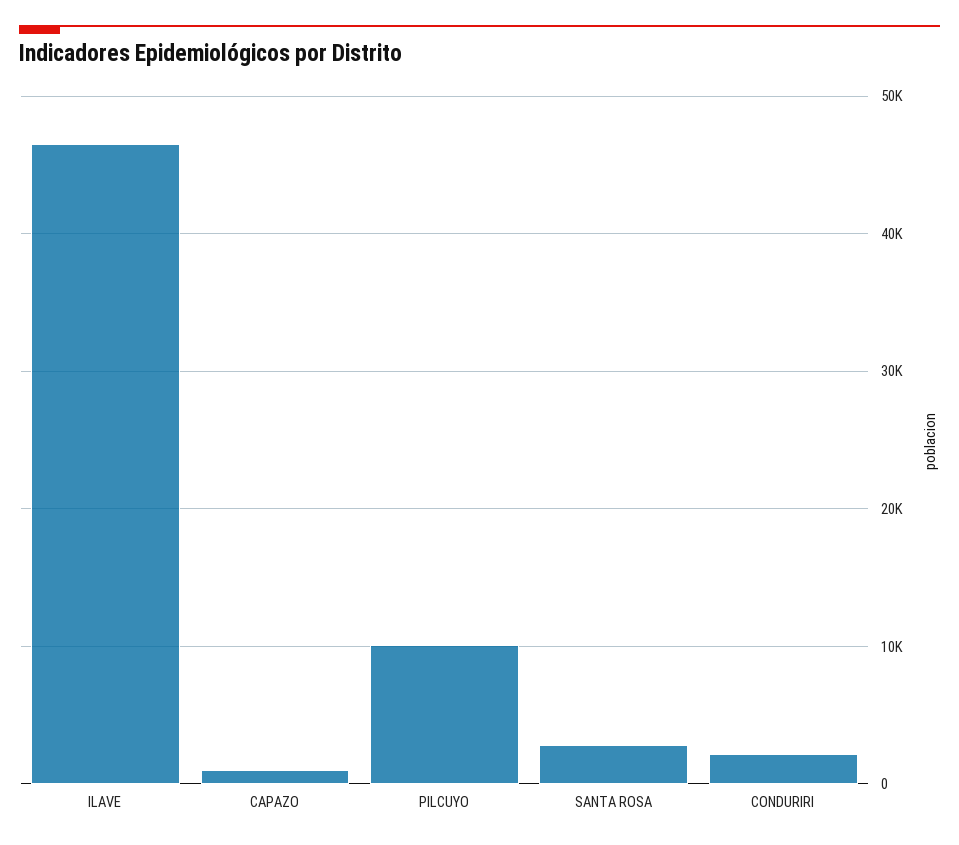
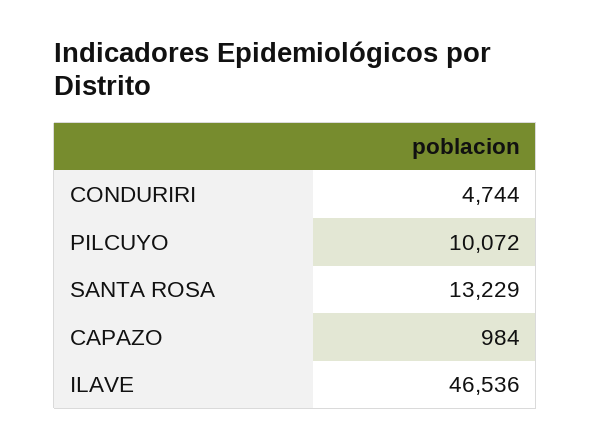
  {
    "ILAVE": 46536,
    "CAPAZO": 984,
    "PILCUYO": 10072,
-   "SANTA ROSA": 3000,
+   "SANTA ROSA": 13229,
-   "CONDURIRI": 2000
+   "CONDURIRI": 4744
  }

